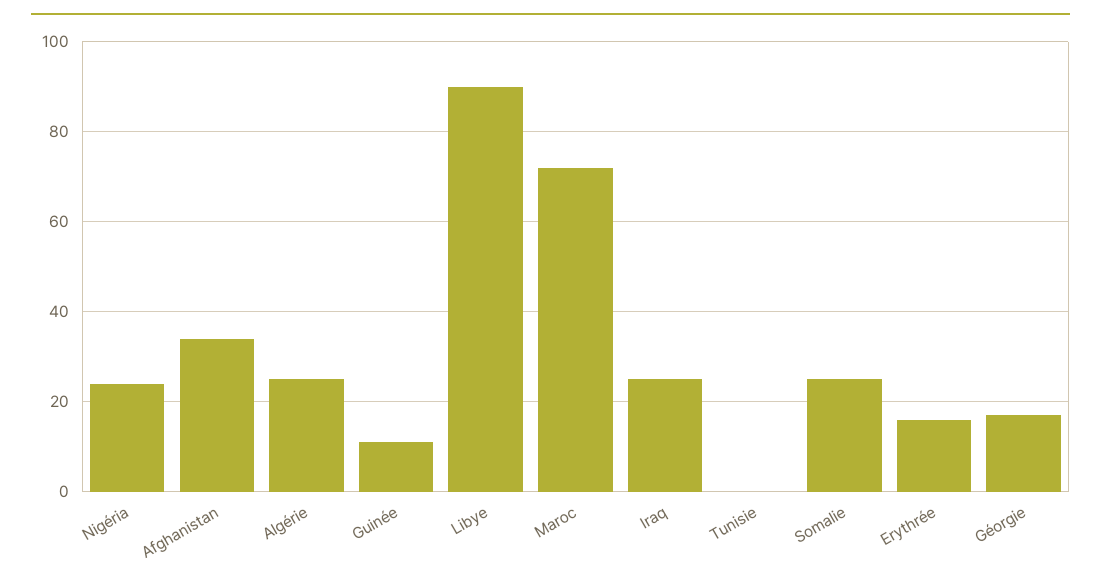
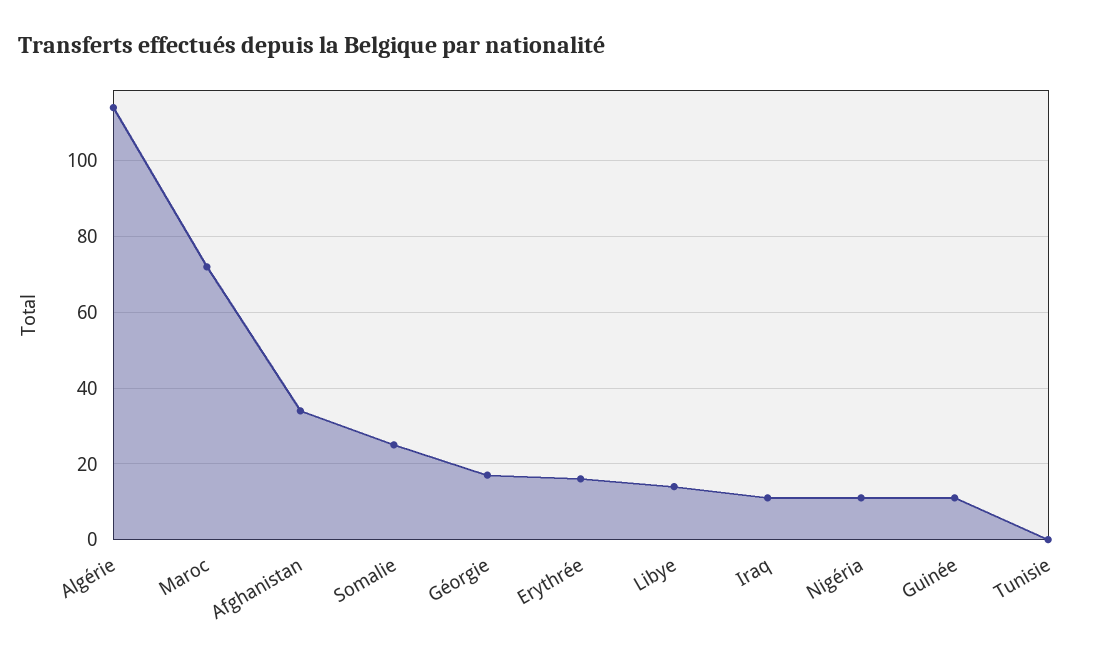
  {
-   "Nigéria": 25,
+   "Nigéria": 10,
    "Afghanistan": 35,
-   "Algérie": 25,
+   "Algérie": 115,
    "Guinée": 10,
-   "Libye": 90,
+   "Libye": 15,
    "Maroc": 70,
-   "Iraq": 25,
+   "Iraq": 10,
    "Tunisie": 0,
    "Somalie": 25,
    "Erythrée": 15,
    "Géorgie": 15
  }

